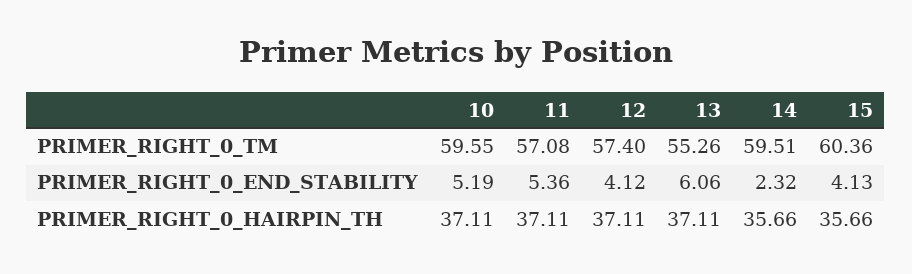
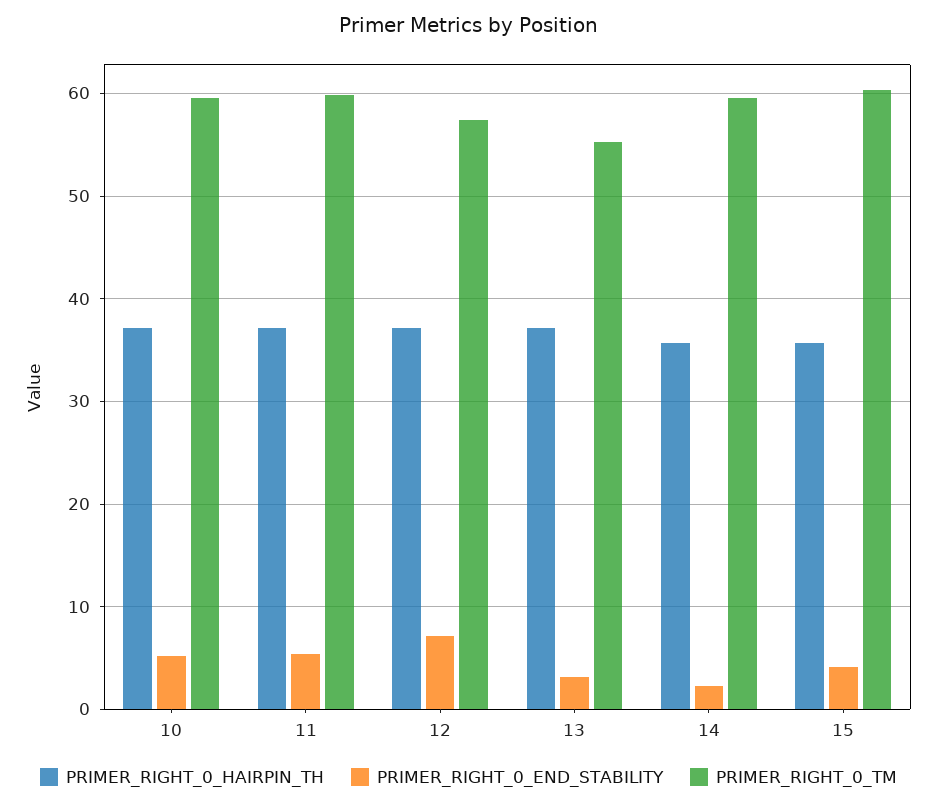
  {
    "PRIMER_RIGHT_0_TM": {
      "10": 59.55,
-     "11": 57.08,
+     "11": 60,
      "12": 57.4,
      "13": 55.26,
      "14": 59.51,
      "15": 60.36
    },
    "PRIMER_RIGHT_0_END_STABILITY": {
      "10": 5.19,
      "11": 5.36,
-     "12": 4.12,
+     "12": 7,
-     "13": 6.06,
+     "13": 3,
      "14": 2.32,
      "15": 4.13
    },
    "PRIMER_RIGHT_0_HAIRPIN_TH": {
      "10": 37.11,
      "11": 37.11,
      "12": 37.11,
      "13": 37.11,
      "14": 35.66,
      "15": 35.66
    }
  }

